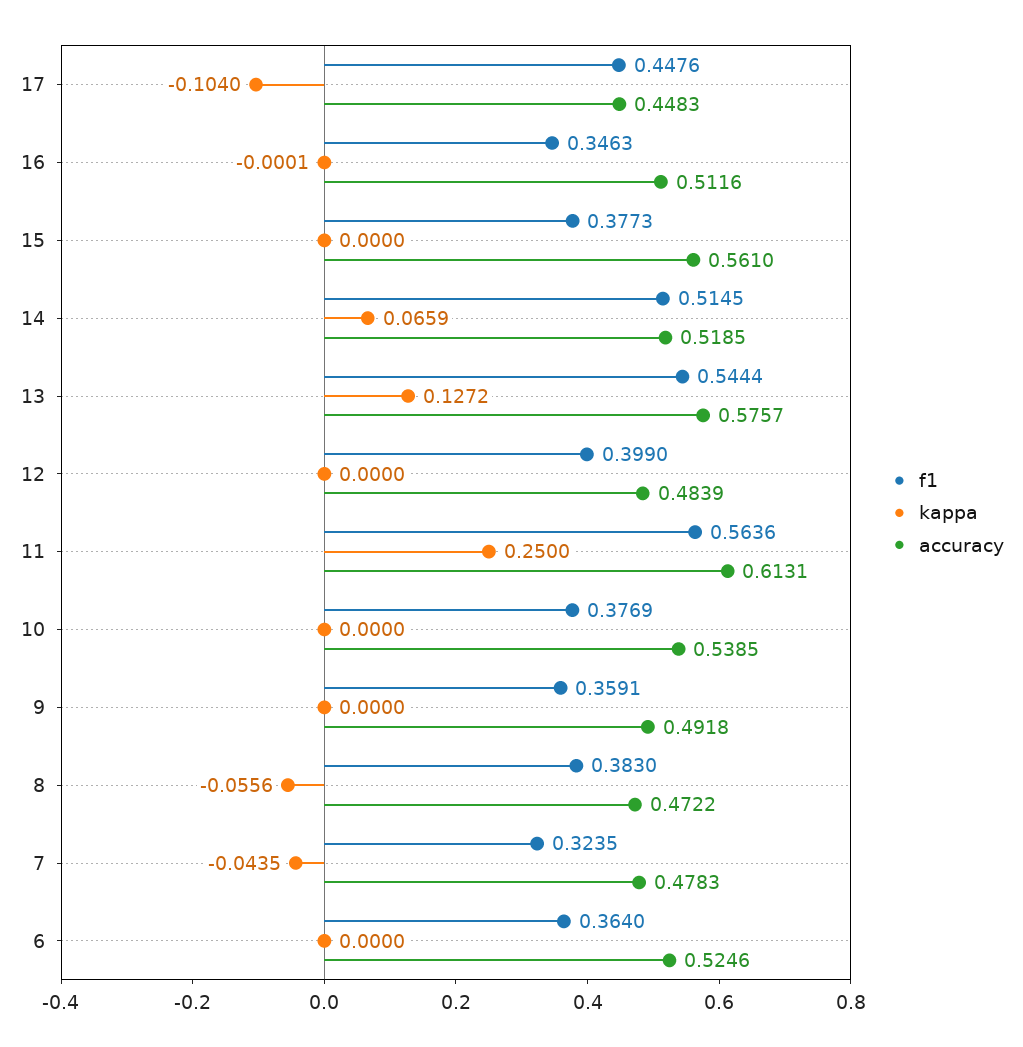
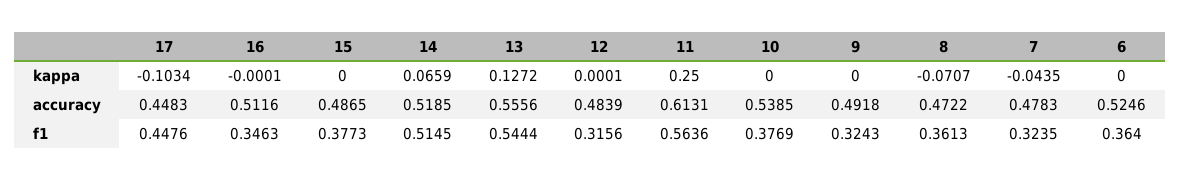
  {
    "f1": {
      "17": 0.4476,
      "16": 0.3463,
      "15": 0.3773,
      "14": 0.5145,
      "13": 0.5444,
-     "12": 0.399,
+     "12": 0.3156,
      "11": 0.5636,
      "10": 0.3769,
-     "9": 0.3591,
+     "9": 0.3243,
-     "8": 0.383,
+     "8": 0.3613,
      "7": 0.3235,
      "6": 0.364
    },
    "kappa": {
-     "17": -0.104,
+     "17": -0.1034,
      "16": -0.0001,
      "15": 0,
      "14": 0.0659,
      "13": 0.1272,
-     "12": 0,
+     "12": 0.0001,
      "11": 0.25,
      "10": 0,
      "9": 0,
-     "8": -0.0556,
+     "8": -0.0707,
      "7": -0.0435,
      "6": 0
    },
    "accuracy": {
      "17": 0.4483,
      "16": 0.5116,
-     "15": 0.561,
+     "15": 0.4865,
      "14": 0.5185,
-     "13": 0.5757,
+     "13": 0.5556,
      "12": 0.4839,
      "11": 0.6131,
      "10": 0.5385,
      "9": 0.4918,
      "8": 0.4722,
      "7": 0.4783,
      "6": 0.5246
    }
  }

